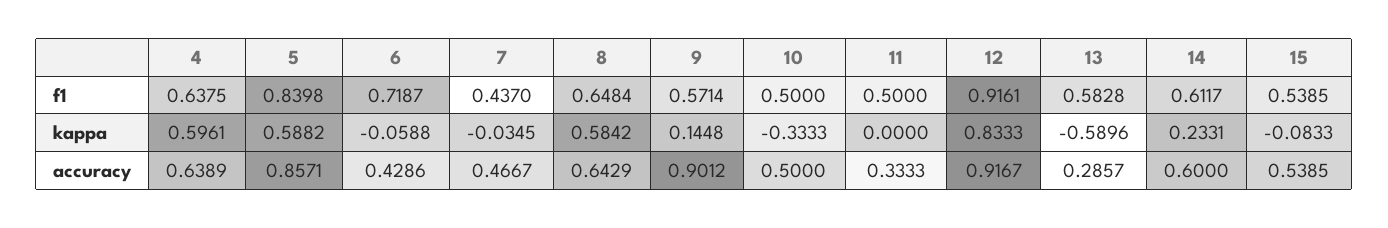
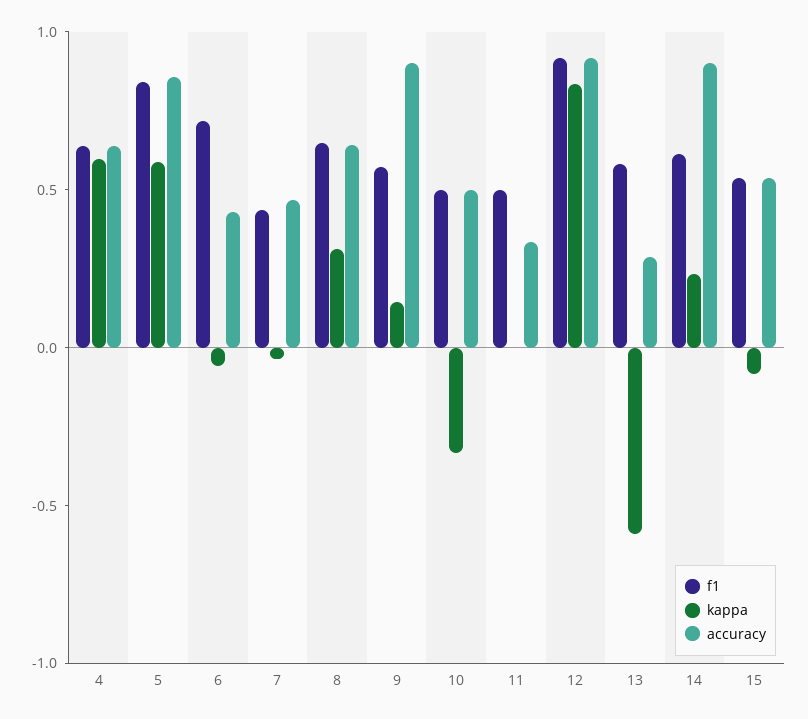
  {
    "f1": {
      "4": 0.6375,
      "5": 0.8398,
      "6": 0.7187,
      "7": 0.437,
      "8": 0.6484,
      "9": 0.5714,
      "10": 0.5,
      "11": 0.5,
      "12": 0.9161,
      "13": 0.5828,
      "14": 0.6117,
      "15": 0.5385
    },
    "kappa": {
      "4": 0.5961,
      "5": 0.5882,
      "6": -0.0588,
      "7": -0.0345,
-     "8": 0.5842,
+     "8": 0.3,
      "9": 0.1448,
      "10": -0.3333,
      "11": 0,
      "12": 0.8333,
      "13": -0.5896,
      "14": 0.2331,
      "15": -0.0833
    },
    "accuracy": {
      "4": 0.6389,
      "5": 0.8571,
      "6": 0.4286,
      "7": 0.4667,
      "8": 0.6429,
      "9": 0.9012,
      "10": 0.5,
      "11": 0.3333,
      "12": 0.9167,
      "13": 0.2857,
-     "14": 0.6,
+     "14": 0.9,
      "15": 0.5385
    }
  }

